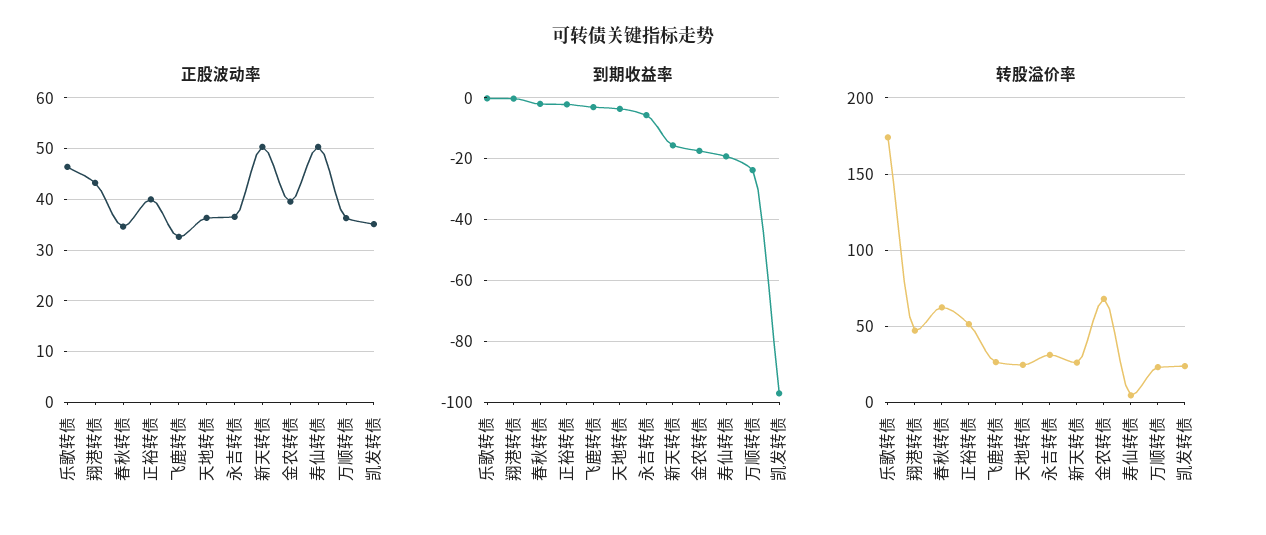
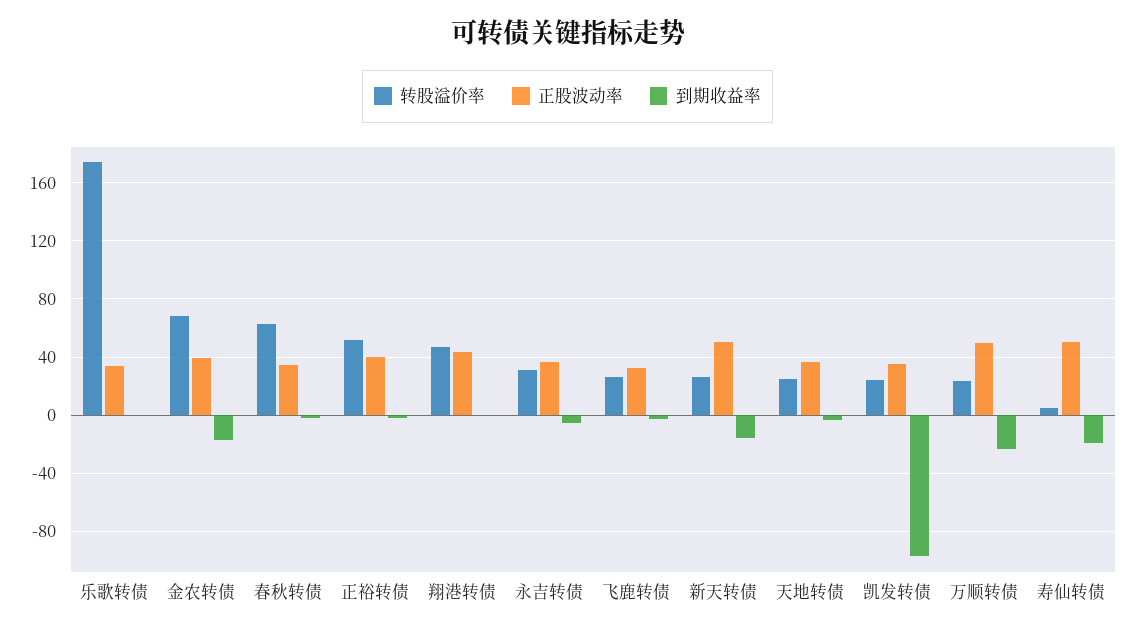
  {
    "正股波动率": {
-     "乐歌转债": 46,
+     "乐歌转债": 35,
      "翔港转债": 44,
      "春秋转债": 34,
      "正裕转债": 40,
      "飞鹿转债": 32,
      "天地转债": 36,
      "永吉转债": 36,
      "新天转债": 50,
      "金农转债": 40,
      "寿仙转债": 50,
-     "万顺转债": 36,
+     "万顺转债": 50,
      "凯发转债": 36
    },
    "到期收益率": {
      "乐歌转债": 0,
      "翔港转债": 0,
      "春秋转债": -2,
      "正裕转债": -2,
      "飞鹿转债": -4,
      "天地转债": -4,
      "永吉转债": -6,
      "新天转债": -16,
      "金农转债": -18,
      "寿仙转债": -20,
      "万顺转债": -24,
      "凯发转债": -98
    },
    "转股溢价率": {
      "乐歌转债": 175,
      "翔港转债": 45,
      "春秋转债": 65,
      "正裕转债": 50,
      "飞鹿转债": 25,
      "天地转债": 25,
      "永吉转债": 30,
      "新天转债": 25,
      "金农转债": 70,
      "寿仙转债": 5,
      "万顺转债": 25,
      "凯发转债": 25
    }
  }

